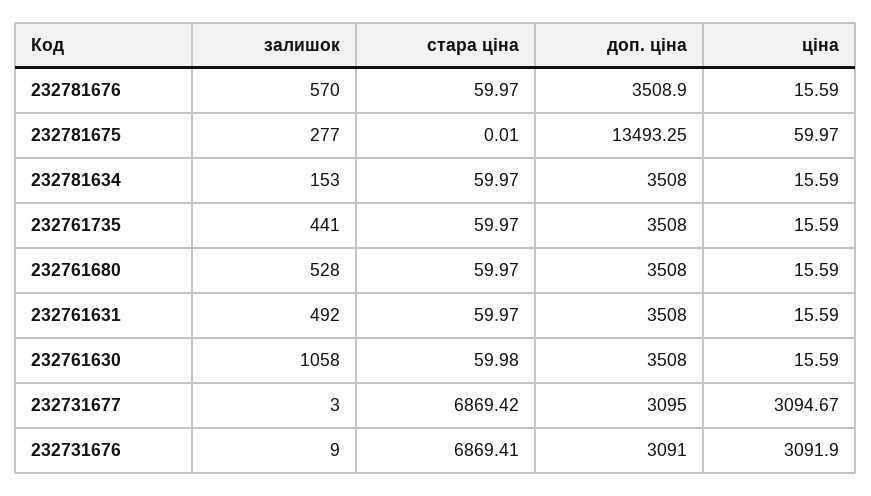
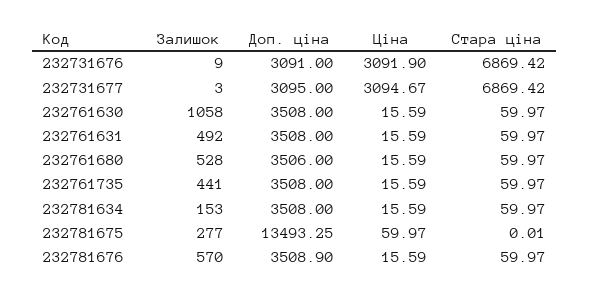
  {
    "залишок": {
      "232781676": 570,
      "232781675": 277,
      "232781634": 153,
      "232761735": 441,
      "232761680": 528,
      "232761631": 492,
      "232761630": 1058,
      "232731677": 3,
      "232731676": 9
    },
    "стара ціна": {
      "232781676": 59.97,
      "232781675": 0.01,
      "232781634": 59.97,
      "232761735": 59.97,
      "232761680": 59.97,
      "232761631": 59.97,
-     "232761630": 59.98,
+     "232761630": 59.97,
      "232731677": 6869.42,
-     "232731676": 6869.41
+     "232731676": 6869.42
    },
    "доп. ціна": {
      "232781676": 3508.9,
      "232781675": 13493.25,
      "232781634": 3508,
      "232761735": 3508,
-     "232761680": 3508,
+     "232761680": 3506,
      "232761631": 3508,
      "232761630": 3508,
      "232731677": 3095,
      "232731676": 3091
    },
    "ціна": {
      "232781676": 15.59,
      "232781675": 59.97,
      "232781634": 15.59,
      "232761735": 15.59,
      "232761680": 15.59,
      "232761631": 15.59,
      "232761630": 15.59,
      "232731677": 3094.67,
      "232731676": 3091.9
    }
  }

